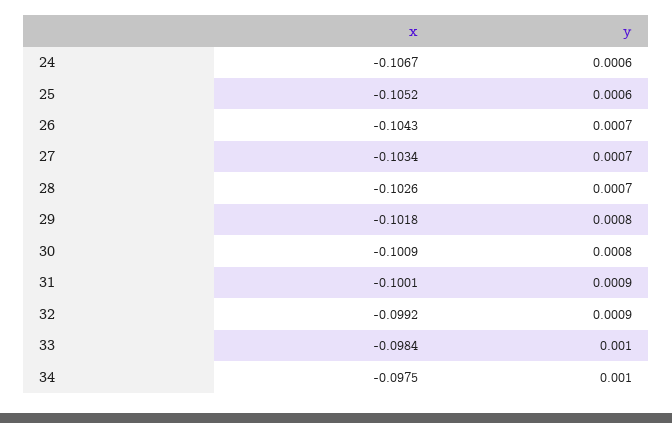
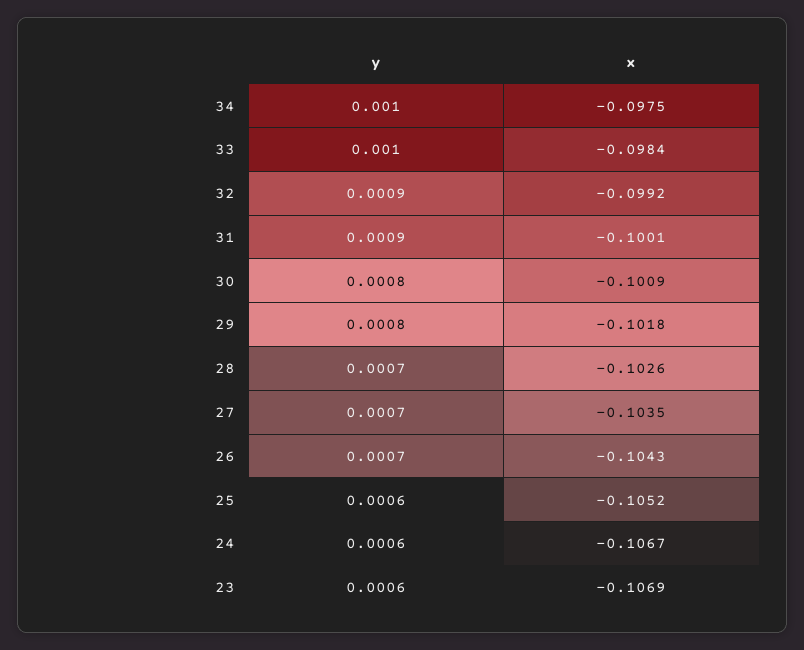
  {
    "x": {
      "24": -0.1067,
      "25": -0.1052,
      "26": -0.1043,
-     "27": -0.1034,
+     "27": -0.1035,
      "28": -0.1026,
      "29": -0.1018,
      "30": -0.1009,
      "31": -0.1001,
      "32": -0.0992,
      "33": -0.0984,
-     "34": -0.0975
+     "34": -0.0975,
+     "23": -0.1069
    },
    "y": {
      "24": 0.0006,
      "25": 0.0006,
      "26": 0.0007,
      "27": 0.0007,
      "28": 0.0007,
      "29": 0.0008,
      "30": 0.0008,
      "31": 0.0009,
      "32": 0.0009,
      "33": 0.001,
-     "34": 0.001
+     "34": 0.001,
+     "23": 0.0006
    }
  }

